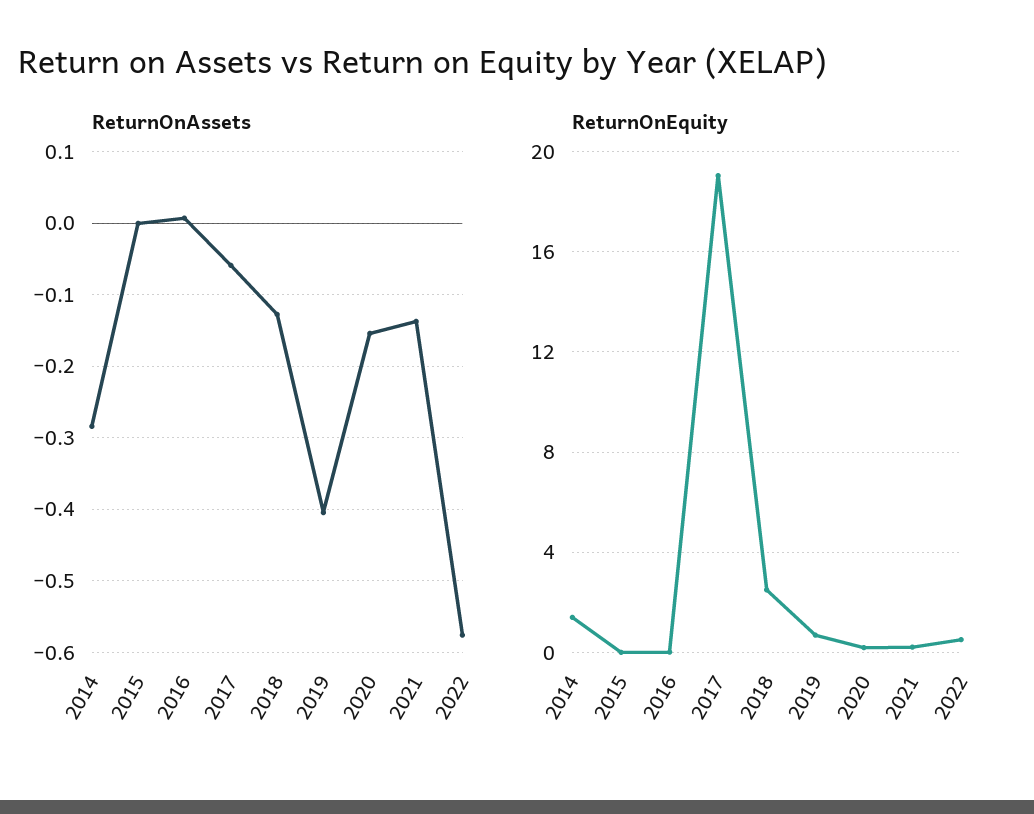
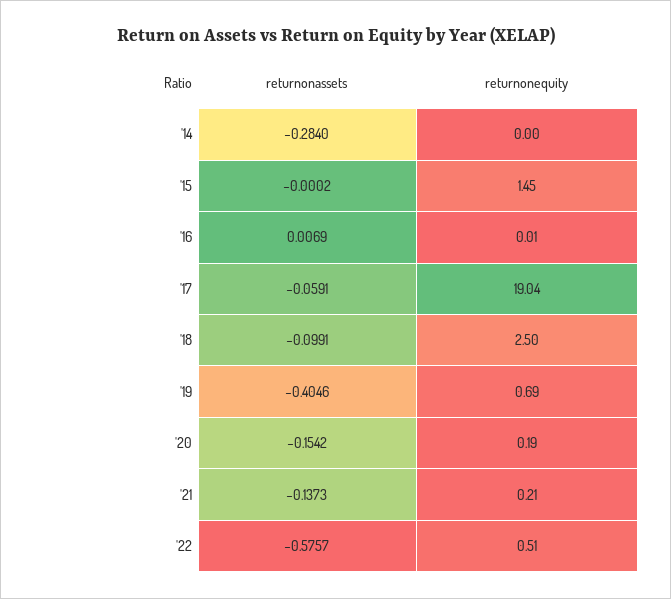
  {
    "ReturnOnAssets": {
      "2014": -0.284,
      "2015": -0.0002,
      "2016": 0.0069,
      "2017": -0.0591,
-     "2018": -0.13,
+     "2018": -0.0991,
      "2019": -0.4046,
      "2020": -0.1542,
      "2021": -0.1373,
      "2022": -0.5757
    },
    "ReturnOnEquity": {
-     "2014": 1.5,
+     "2014": 0,
-     "2015": 0,
+     "2015": 1.45,
      "2016": 0.01,
      "2017": 19.04,
      "2018": 2.5,
      "2019": 0.69,
      "2020": 0.19,
      "2021": 0.21,
      "2022": 0.51
    }
  }

